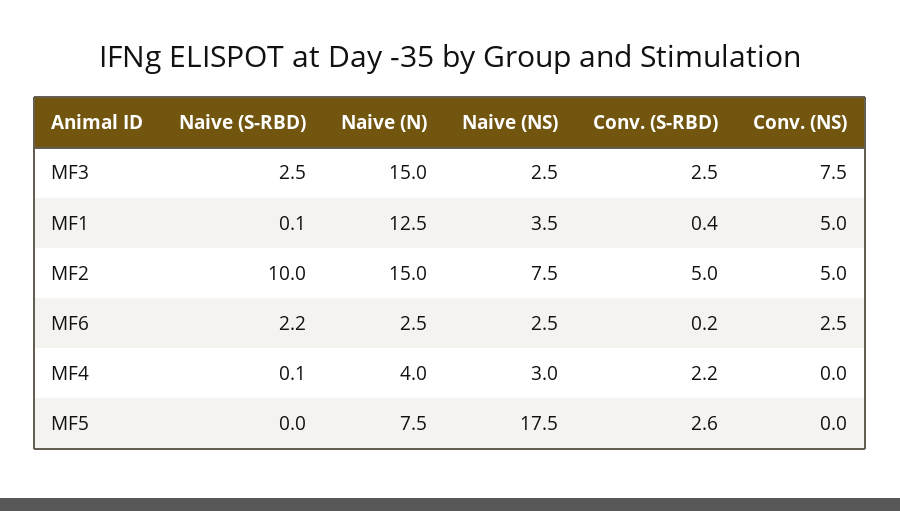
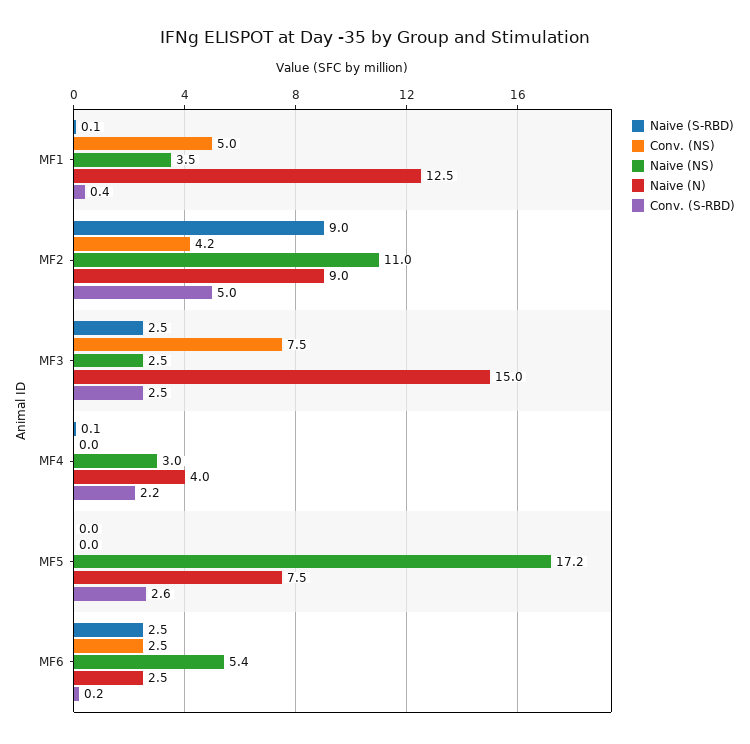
  {
    "Naive (S-RBD)": {
      "MF3": 2.5,
      "MF1": 0.1,
-     "MF2": 10,
+     "MF2": 9,
-     "MF6": 2.2,
+     "MF6": 2.5,
      "MF4": 0.1,
      "MF5": 0
    },
    "Naive (N)": {
      "MF3": 15,
      "MF1": 12.5,
-     "MF2": 15,
+     "MF2": 9,
      "MF6": 2.5,
      "MF4": 4,
      "MF5": 7.5
    },
    "Naive (NS)": {
      "MF3": 2.5,
      "MF1": 3.5,
-     "MF2": 7.5,
+     "MF2": 11,
-     "MF6": 2.5,
+     "MF6": 5.4,
      "MF4": 3,
-     "MF5": 17.5
+     "MF5": 17.2
    },
    "Conv. (S-RBD)": {
      "MF3": 2.5,
      "MF1": 0.4,
      "MF2": 5,
      "MF6": 0.2,
      "MF4": 2.2,
      "MF5": 2.6
    },
    "Conv. (NS)": {
      "MF3": 7.5,
      "MF1": 5,
-     "MF2": 5,
+     "MF2": 4.2,
      "MF6": 2.5,
      "MF4": 0,
      "MF5": 0
    }
  }

